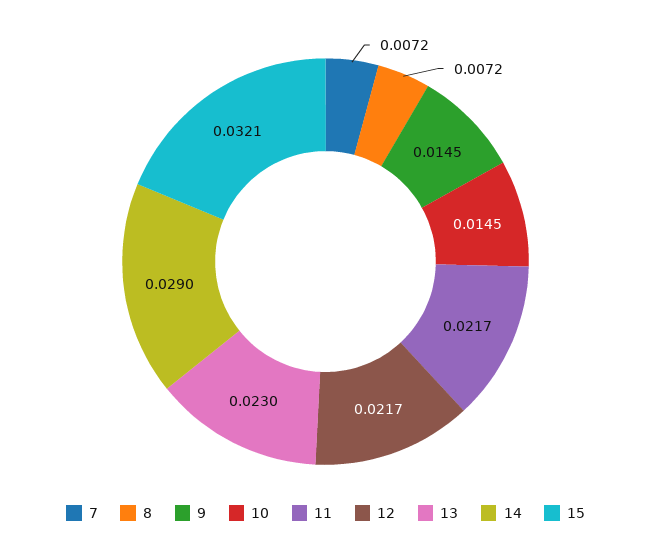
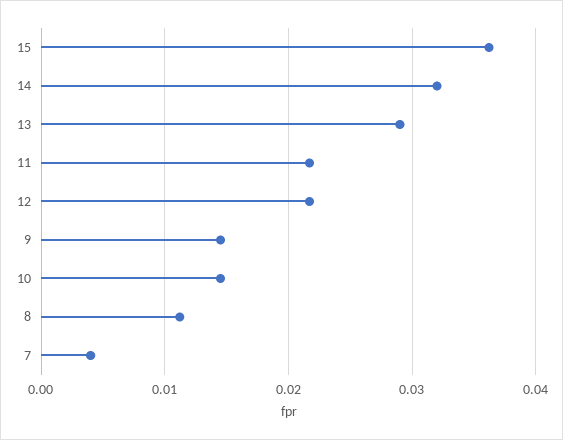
  {
-   "7": 0.0072,
+   "7": 0.004,
-   "8": 0.0072,
+   "8": 0.011,
    "9": 0.0145,
    "10": 0.0145,
    "11": 0.0217,
    "12": 0.0217,
-   "13": 0.023,
+   "13": 0.029,
-   "14": 0.029,
+   "14": 0.032,
-   "15": 0.0321
+   "15": 0.036
  }

